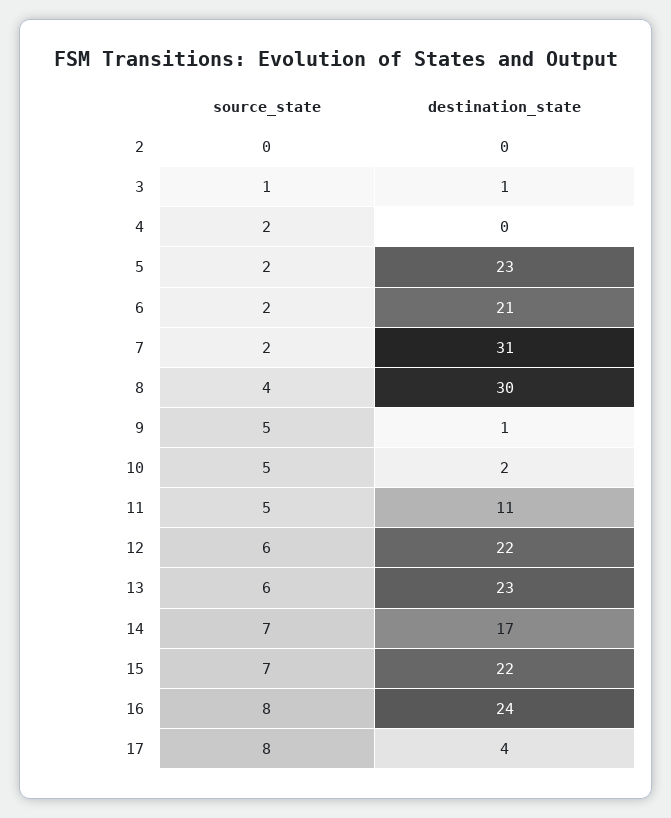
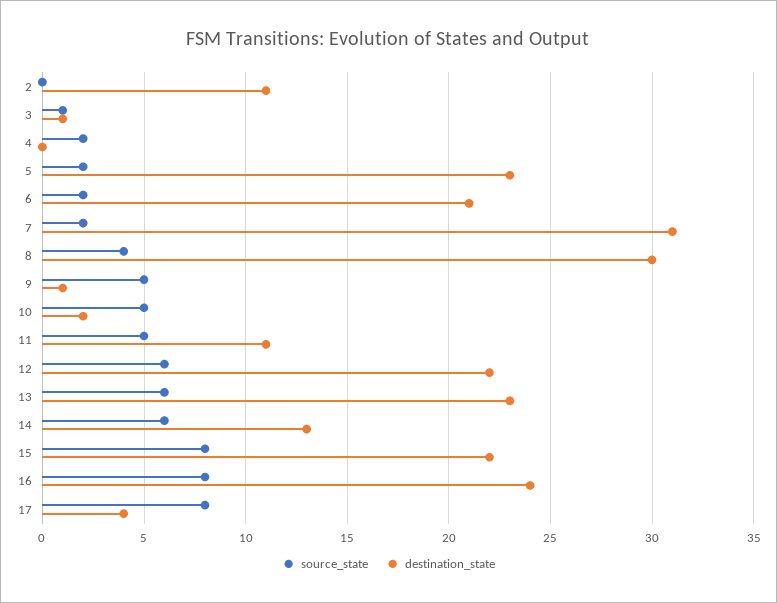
  {
    "source_state": {
      "2": 0,
      "3": 1,
      "4": 2,
      "5": 2,
      "6": 2,
      "7": 2,
      "8": 4,
      "9": 5,
      "10": 5,
      "11": 5,
      "12": 6,
      "13": 6,
-     "14": 7,
+     "14": 6,
-     "15": 7,
+     "15": 8,
      "16": 8,
      "17": 8
    },
    "destination_state": {
-     "2": 0,
+     "2": 11,
      "3": 1,
      "4": 0,
      "5": 23,
      "6": 21,
      "7": 31,
      "8": 30,
      "9": 1,
      "10": 2,
      "11": 11,
      "12": 22,
      "13": 23,
-     "14": 17,
+     "14": 13,
      "15": 22,
      "16": 24,
      "17": 4
    }
  }

